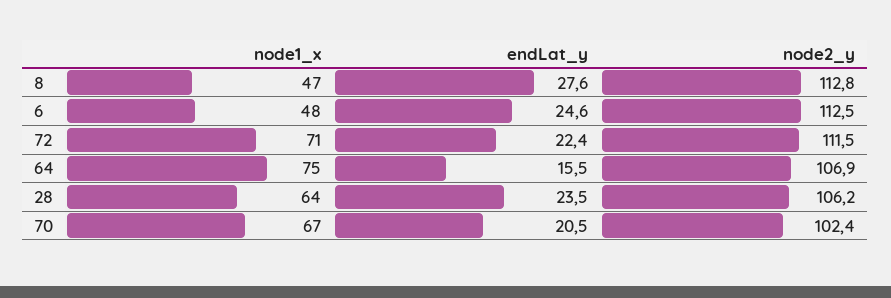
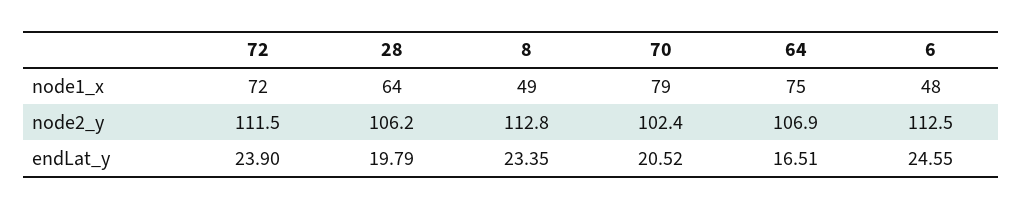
  {
    "node1_x": {
-     "8": 47,
+     "8": 49,
      "6": 48,
-     "72": 71,
+     "72": 72,
      "64": 75,
      "28": 64,
-     "70": 67
+     "70": 79
    },
    "endLat_y": {
-     "8": 27.6,
+     "8": 23.35,
      "6": 24.55,
-     "72": 22.4,
+     "72": 23.9,
-     "64": 15.5,
+     "64": 16.51,
-     "28": 23.5,
+     "28": 19.79,
      "70": 20.52
    },
    "node2_y": {
      "8": 112.8,
      "6": 112.5,
      "72": 111.5,
      "64": 106.9,
      "28": 106.2,
      "70": 102.4
    }
  }

